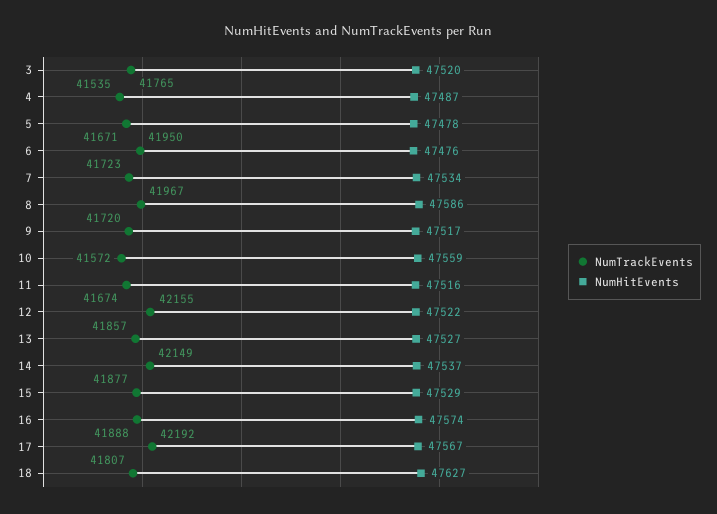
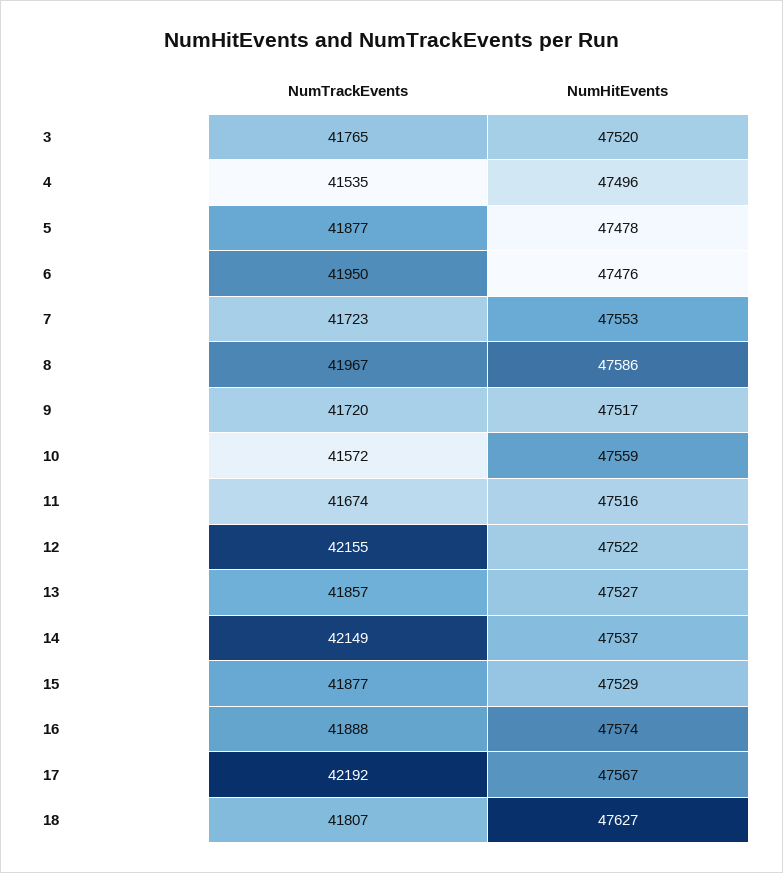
  {
    "NumTrackEvents": {
      "3": 41765,
      "4": 41535,
-     "5": 41671,
+     "5": 41877,
      "6": 41950,
      "7": 41723,
      "8": 41967,
      "9": 41720,
      "10": 41572,
      "11": 41674,
      "12": 42155,
      "13": 41857,
      "14": 42149,
      "15": 41877,
      "16": 41888,
      "17": 42192,
      "18": 41807
    },
    "NumHitEvents": {
      "3": 47520,
-     "4": 47487,
+     "4": 47496,
      "5": 47478,
      "6": 47476,
-     "7": 47534,
+     "7": 47553,
      "8": 47586,
      "9": 47517,
      "10": 47559,
      "11": 47516,
      "12": 47522,
      "13": 47527,
      "14": 47537,
      "15": 47529,
      "16": 47574,
      "17": 47567,
      "18": 47627
    }
  }

